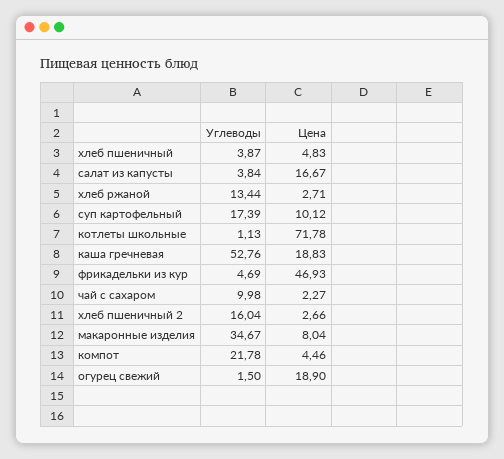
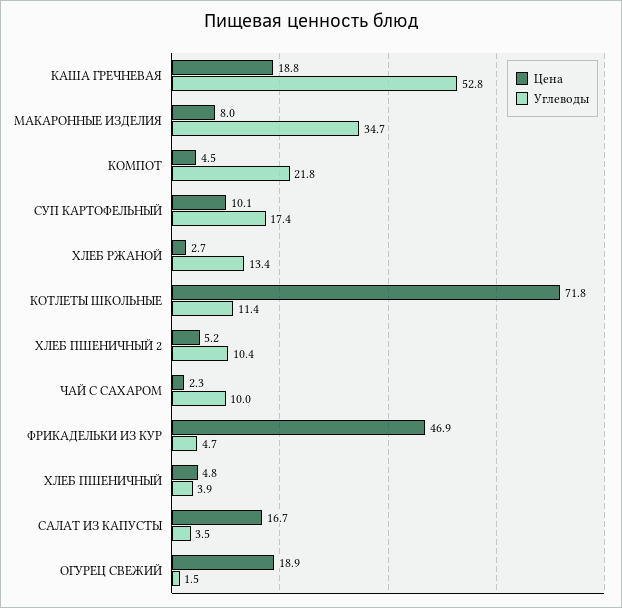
  {
    "Углеводы": {
      "хлеб пшеничный": 3.87,
-     "салат из капусты": 3.84,
+     "салат из капусты": 3.5,
      "хлеб ржаной": 13.44,
      "суп картофельный": 17.39,
-     "котлеты школьные": 1.13,
+     "котлеты школьные": 11.4,
      "каша гречневая": 52.76,
      "фрикадельки из кур": 4.69,
      "чай с сахаром": 9.98,
-     "хлеб пшеничный 2": 16.04,
+     "хлеб пшеничный 2": 10.4,
      "макаронные изделия": 34.67,
      "компот": 21.78,
      "огурец свежий": 1.5
    },
    "Цена": {
      "хлеб пшеничный": 4.83,
      "салат из капусты": 16.67,
      "хлеб ржаной": 2.71,
      "суп картофельный": 10.12,
      "котлеты школьные": 71.78,
      "каша гречневая": 18.83,
      "фрикадельки из кур": 46.93,
      "чай с сахаром": 2.27,
-     "хлеб пшеничный 2": 2.66,
+     "хлеб пшеничный 2": 5.2,
      "макаронные изделия": 8.04,
      "компот": 4.46,
      "огурец свежий": 18.9
    }
  }

